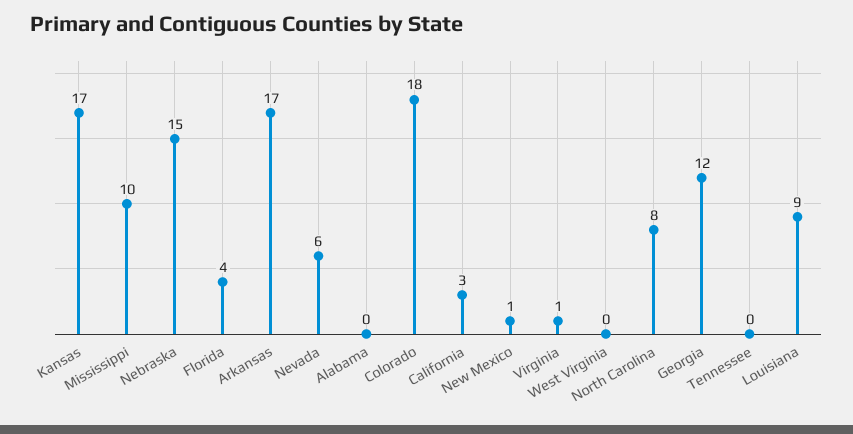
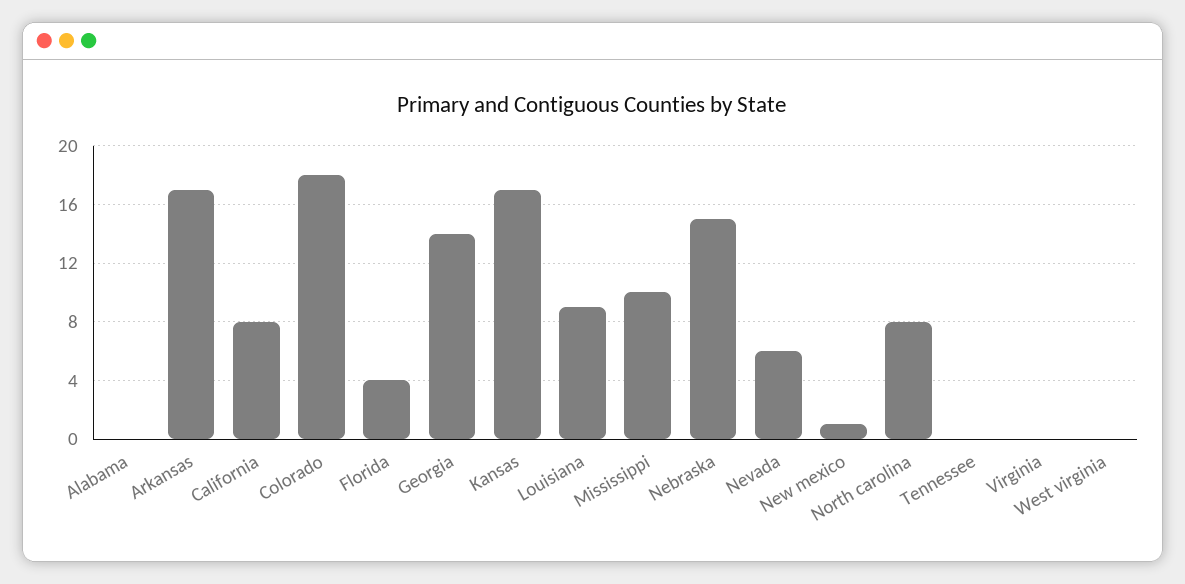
  {
    "Kansas": 17,
    "Mississippi": 10,
    "Nebraska": 15,
    "Florida": 4,
    "Arkansas": 17,
    "Nevada": 6,
    "Alabama": 0,
    "Colorado": 18,
-   "California": 3,
+   "California": 8,
    "New Mexico": 1,
-   "Virginia": 1,
+   "Virginia": 0,
    "West Virginia": 0,
    "North Carolina": 8,
-   "Georgia": 12,
+   "Georgia": 14,
    "Tennessee": 0,
    "Louisiana": 9
  }

